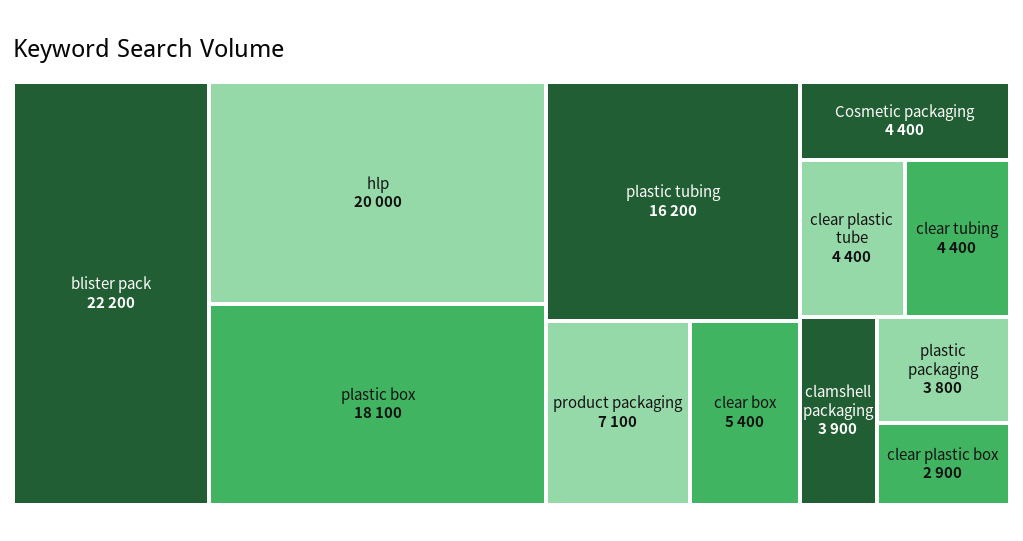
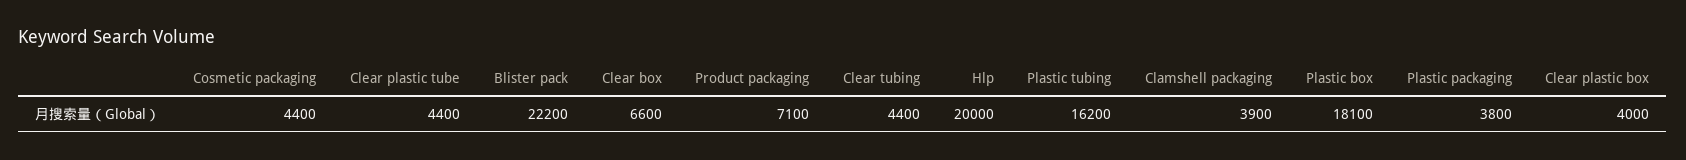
  {
    "blister pack": 22200,
    "hlp": 20000,
    "plastic box": 18100,
    "plastic tubing": 16200,
    "product packaging": 7100,
-   "clear box": 5400,
+   "clear box": 6600,
    "Cosmetic packaging": 4400,
    "clear plastic tube": 4400,
    "clear tubing": 4400,
    "clamshell packaging": 3900,
    "plastic packaging": 3800,
-   "clear plastic box": 2900
+   "clear plastic box": 4000
  }

